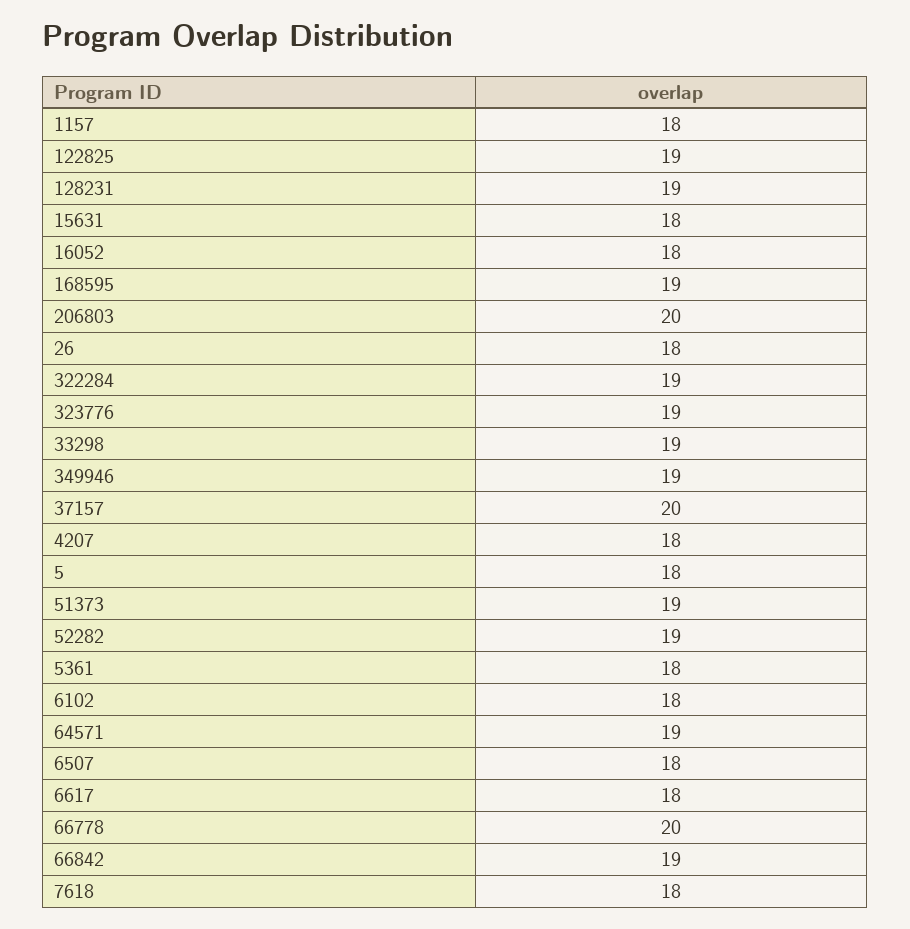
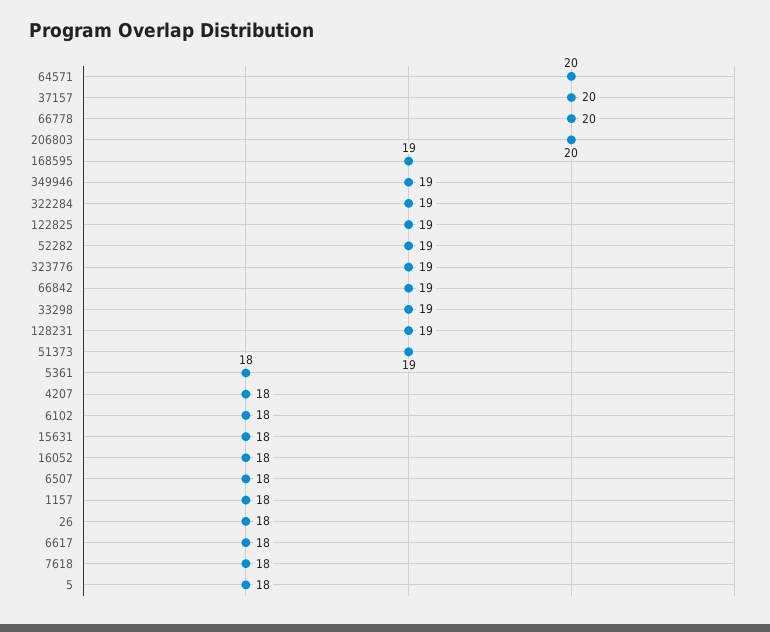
  {
    "1157": 18,
    "122825": 19,
    "128231": 19,
    "15631": 18,
    "16052": 18,
    "168595": 19,
    "206803": 20,
    "26": 18,
    "322284": 19,
    "323776": 19,
    "33298": 19,
    "349946": 19,
    "37157": 20,
    "4207": 18,
    "5": 18,
    "51373": 19,
    "52282": 19,
    "5361": 18,
    "6102": 18,
-   "64571": 19,
+   "64571": 20,
    "6507": 18,
    "6617": 18,
    "66778": 20,
    "66842": 19,
    "7618": 18
  }

